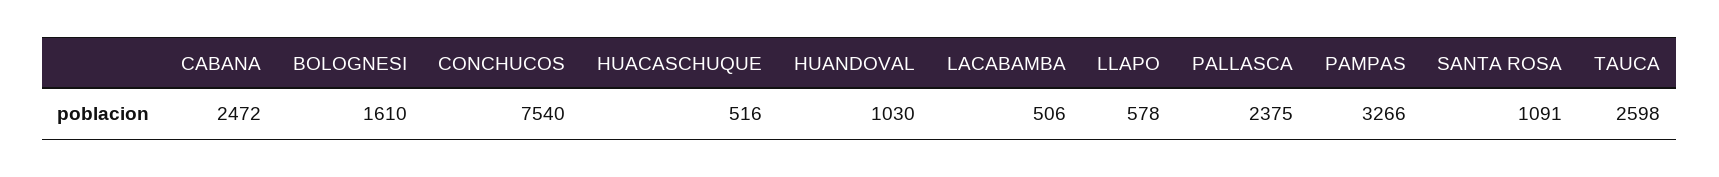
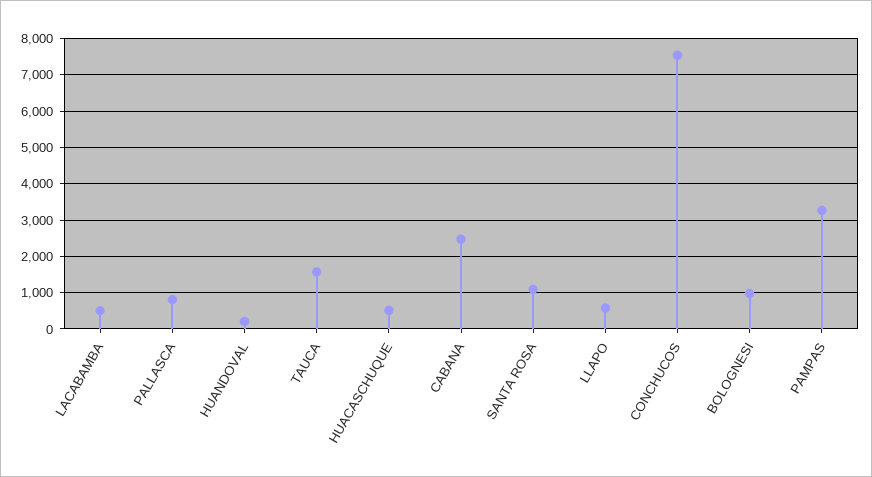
  {
    "CABANA": 2472,
-   "BOLOGNESI": 1610,
+   "BOLOGNESI": 1000,
    "CONCHUCOS": 7540,
    "HUACASCHUQUE": 516,
-   "HUANDOVAL": 1030,
+   "HUANDOVAL": 200,
    "LACABAMBA": 506,
    "LLAPO": 578,
-   "PALLASCA": 2375,
+   "PALLASCA": 800,
    "PAMPAS": 3266,
    "SANTA ROSA": 1091,
-   "TAUCA": 2598
+   "TAUCA": 1600
  }

